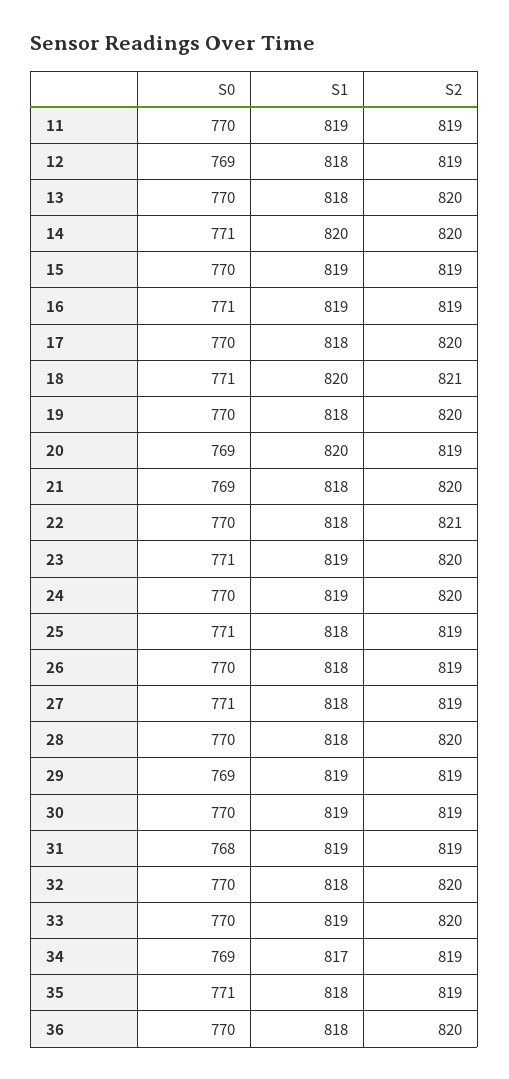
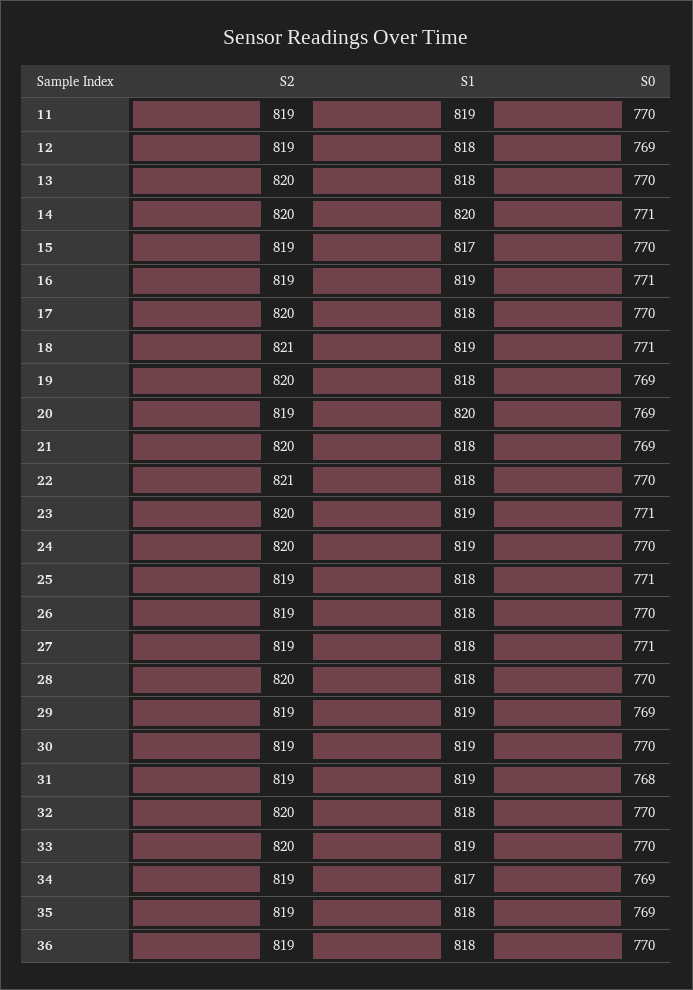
  {
    "S0": {
      "11": 770,
      "12": 769,
      "13": 770,
      "14": 771,
      "15": 770,
      "16": 771,
      "17": 770,
      "18": 771,
-     "19": 770,
+     "19": 769,
      "20": 769,
      "21": 769,
      "22": 770,
      "23": 771,
      "24": 770,
      "25": 771,
      "26": 770,
      "27": 771,
      "28": 770,
      "29": 769,
      "30": 770,
      "31": 768,
      "32": 770,
      "33": 770,
      "34": 769,
-     "35": 771,
+     "35": 769,
      "36": 770
    },
    "S1": {
      "11": 819,
      "12": 818,
      "13": 818,
      "14": 820,
-     "15": 819,
+     "15": 817,
      "16": 819,
      "17": 818,
-     "18": 820,
+     "18": 819,
      "19": 818,
      "20": 820,
      "21": 818,
      "22": 818,
      "23": 819,
      "24": 819,
      "25": 818,
      "26": 818,
      "27": 818,
      "28": 818,
      "29": 819,
      "30": 819,
      "31": 819,
      "32": 818,
      "33": 819,
      "34": 817,
      "35": 818,
      "36": 818
    },
    "S2": {
      "11": 819,
      "12": 819,
      "13": 820,
      "14": 820,
      "15": 819,
      "16": 819,
      "17": 820,
      "18": 821,
      "19": 820,
      "20": 819,
      "21": 820,
      "22": 821,
      "23": 820,
      "24": 820,
      "25": 819,
      "26": 819,
      "27": 819,
      "28": 820,
      "29": 819,
      "30": 819,
      "31": 819,
      "32": 820,
      "33": 820,
      "34": 819,
      "35": 819,
-     "36": 820
+     "36": 819
    }
  }

